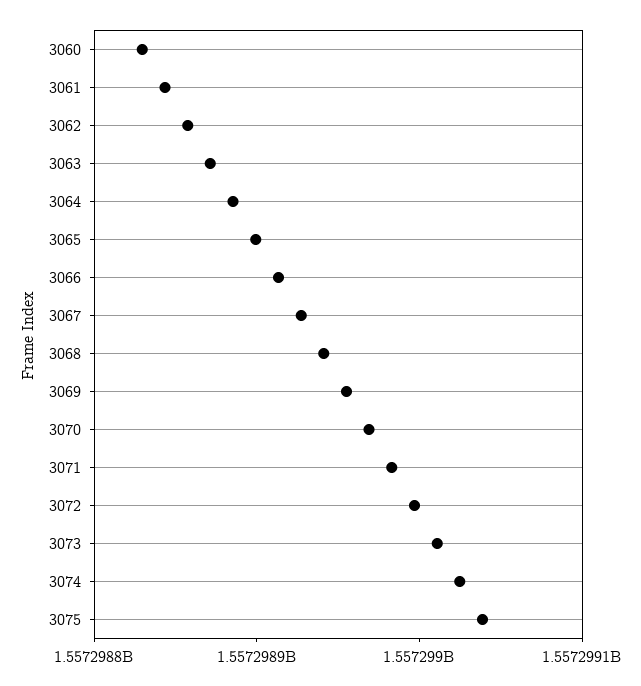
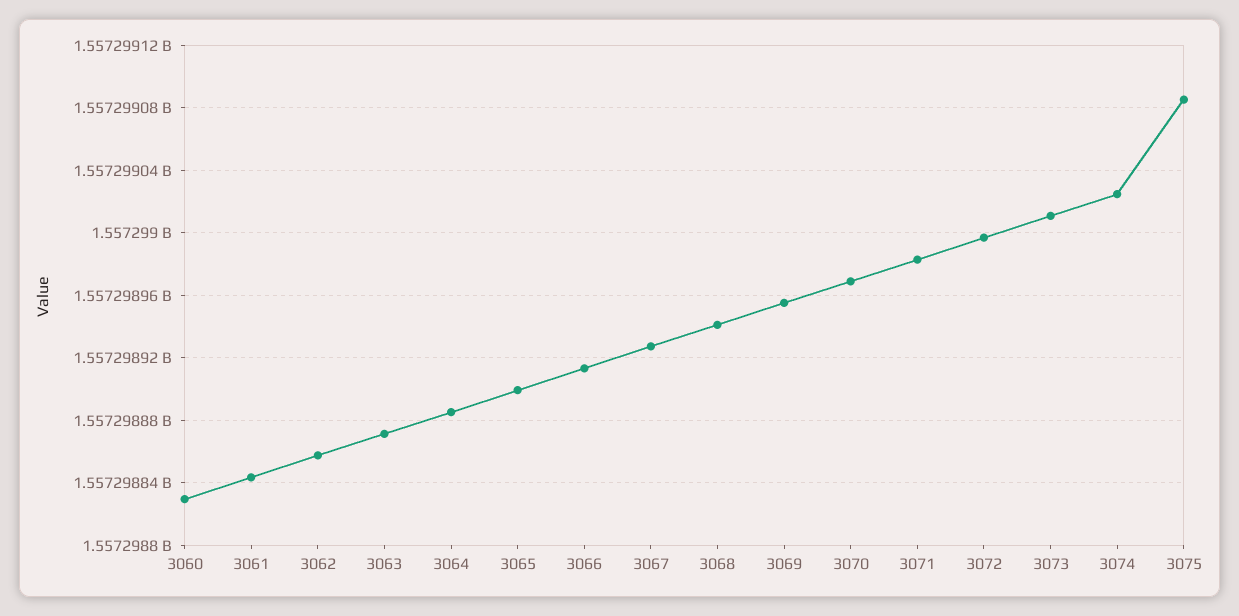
  {
    "3060": 1557298830,
    "3061": 1557298845,
    "3062": 1557298860,
    "3063": 1557298870,
    "3064": 1557298885,
    "3065": 1557298900,
    "3066": 1557298915,
    "3067": 1557298925,
    "3068": 1557298940,
    "3069": 1557298955,
    "3070": 1557298970,
    "3071": 1557298985,
    "3072": 1557298995,
    "3073": 1557299010,
    "3074": 1557299025,
-   "3075": 1557299040
+   "3075": 1557299085
  }

